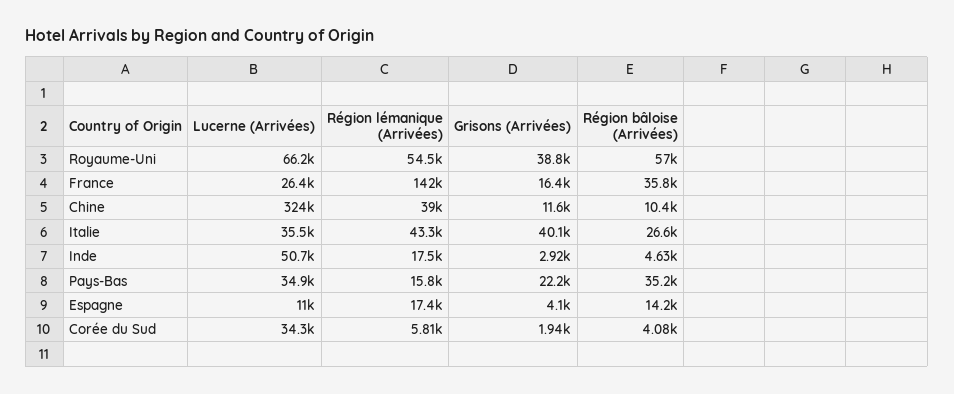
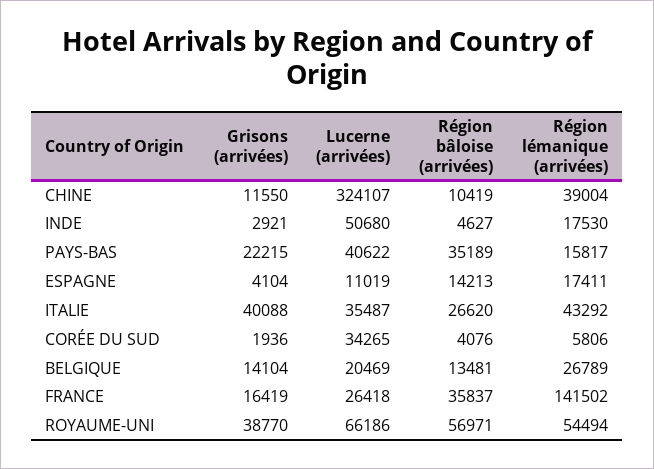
  {
    "Lucerne (Arrivées)": {
      "Royaume-Uni": 66186,
      "France": 26418,
      "Chine": 324107,
      "Italie": 35487,
      "Inde": 50680,
-     "Pays-Bas": 34900,
+     "Pays-Bas": 40622,
      "Espagne": 11019,
-     "Corée du Sud": 34265
+     "Corée du Sud": 34265,
+     "BELGIQUE": 20469
    },
    "Région lémanique (Arrivées)": {
      "Royaume-Uni": 54494,
      "France": 141502,
      "Chine": 39004,
      "Italie": 43292,
      "Inde": 17530,
      "Pays-Bas": 15817,
      "Espagne": 17411,
-     "Corée du Sud": 5806
+     "Corée du Sud": 5806,
+     "BELGIQUE": 26789
    },
    "Grisons (Arrivées)": {
      "Royaume-Uni": 38770,
      "France": 16419,
      "Chine": 11550,
      "Italie": 40088,
      "Inde": 2921,
      "Pays-Bas": 22215,
      "Espagne": 4104,
-     "Corée du Sud": 1936
+     "Corée du Sud": 1936,
+     "BELGIQUE": 14104
    },
    "Région bâloise (Arrivées)": {
      "Royaume-Uni": 56971,
      "France": 35837,
      "Chine": 10419,
      "Italie": 26620,
      "Inde": 4627,
      "Pays-Bas": 35189,
      "Espagne": 14213,
-     "Corée du Sud": 4076
+     "Corée du Sud": 4076,
+     "BELGIQUE": 13481
    }
  }

